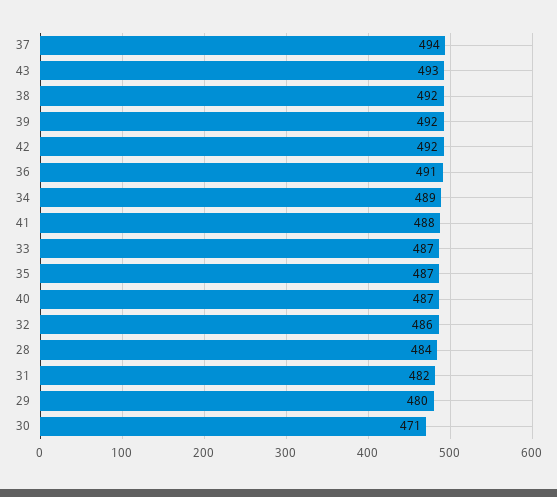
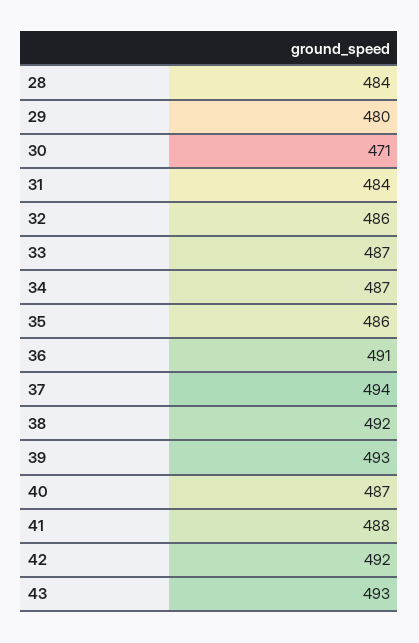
  {
    "37": 494,
    "43": 493,
    "38": 492,
-   "39": 492,
+   "39": 493,
    "42": 492,
    "36": 491,
-   "34": 489,
+   "34": 487,
    "41": 488,
    "33": 487,
-   "35": 487,
+   "35": 486,
    "40": 487,
    "32": 486,
    "28": 484,
-   "31": 482,
+   "31": 484,
    "29": 480,
    "30": 471
  }

